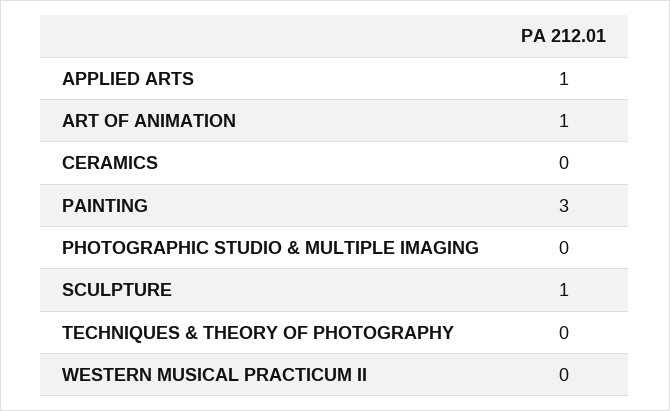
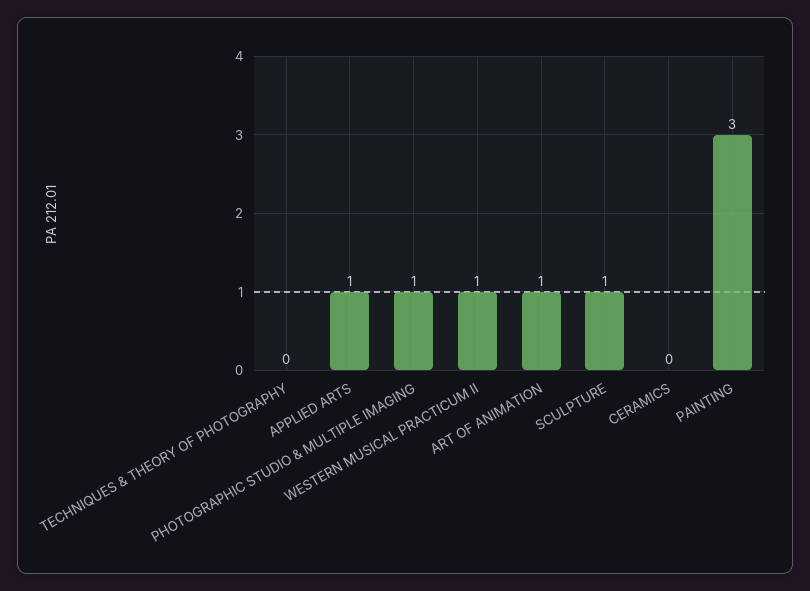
  {
    "APPLIED ARTS": 1,
    "ART OF ANIMATION": 1,
    "CERAMICS": 0,
    "PAINTING": 3,
-   "PHOTOGRAPHIC STUDIO & MULTIPLE IMAGING": 0,
+   "PHOTOGRAPHIC STUDIO & MULTIPLE IMAGING": 1,
    "SCULPTURE": 1,
    "TECHNIQUES & THEORY OF PHOTOGRAPHY": 0,
-   "WESTERN MUSICAL PRACTICUM II": 0
+   "WESTERN MUSICAL PRACTICUM II": 1
  }

